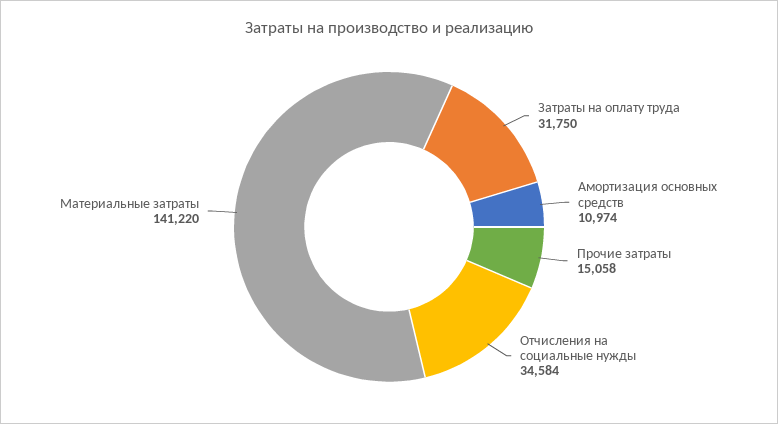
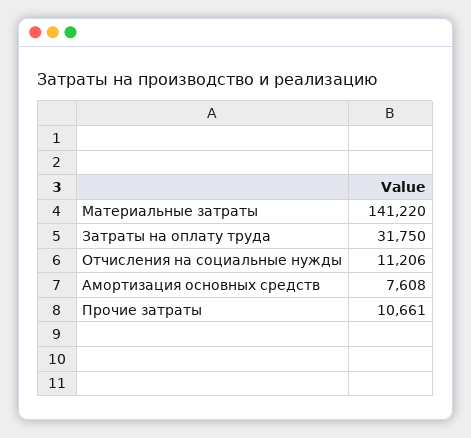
  {
    "Затраты на оплату труда": 31750,
-   "Амортизация основных средств": 10974,
+   "Амортизация основных средств": 7608,
-   "Прочие затраты": 15058,
+   "Прочие затраты": 10661,
-   "Отчисления на социальные нужды": 34584,
+   "Отчисления на социальные нужды": 11206,
    "Материальные затраты": 141220
  }

